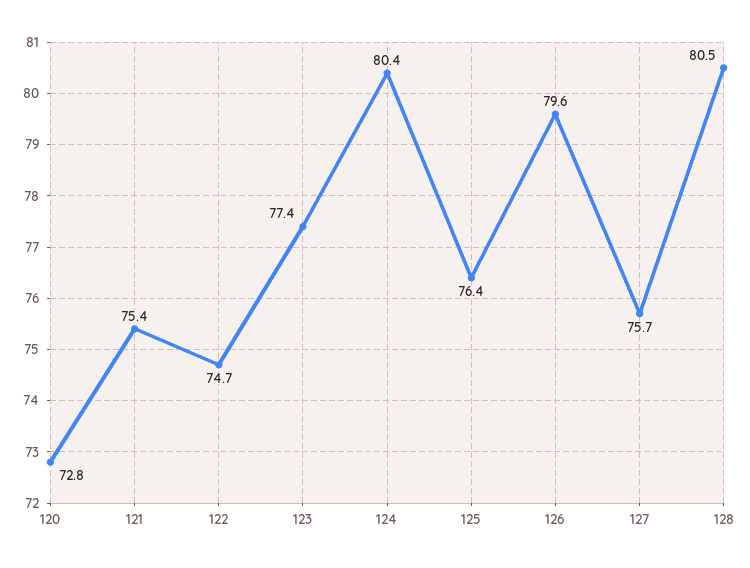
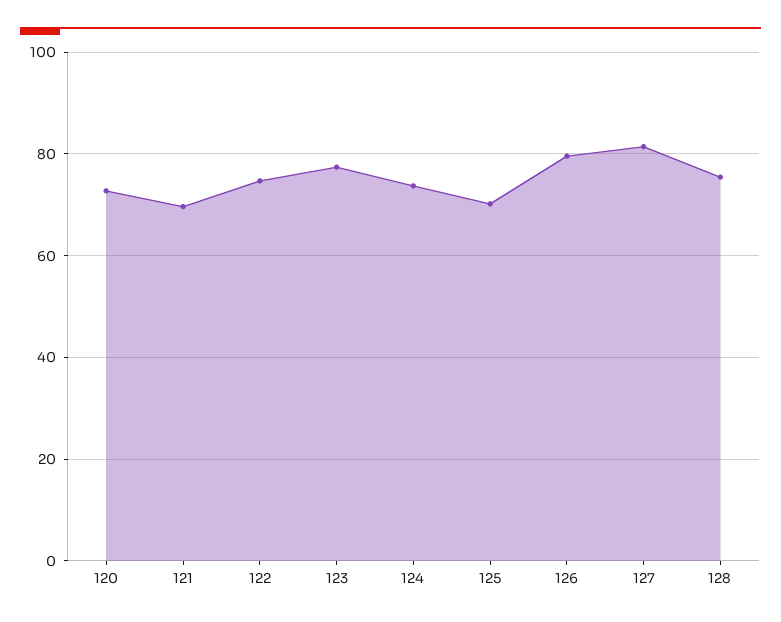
  {
    "120": 72.8,
-   "121": 75.4,
+   "121": 70,
    "122": 74.7,
    "123": 77.4,
-   "124": 80.4,
+   "124": 74,
-   "125": 76.4,
+   "125": 70,
    "126": 79.6,
-   "127": 75.7,
+   "127": 82,
-   "128": 80.5
+   "128": 76
  }

